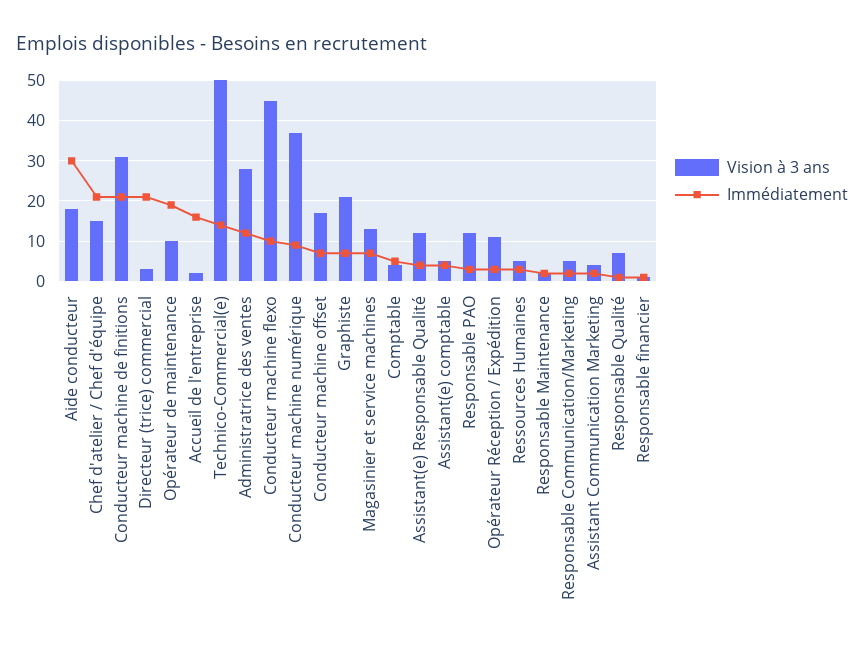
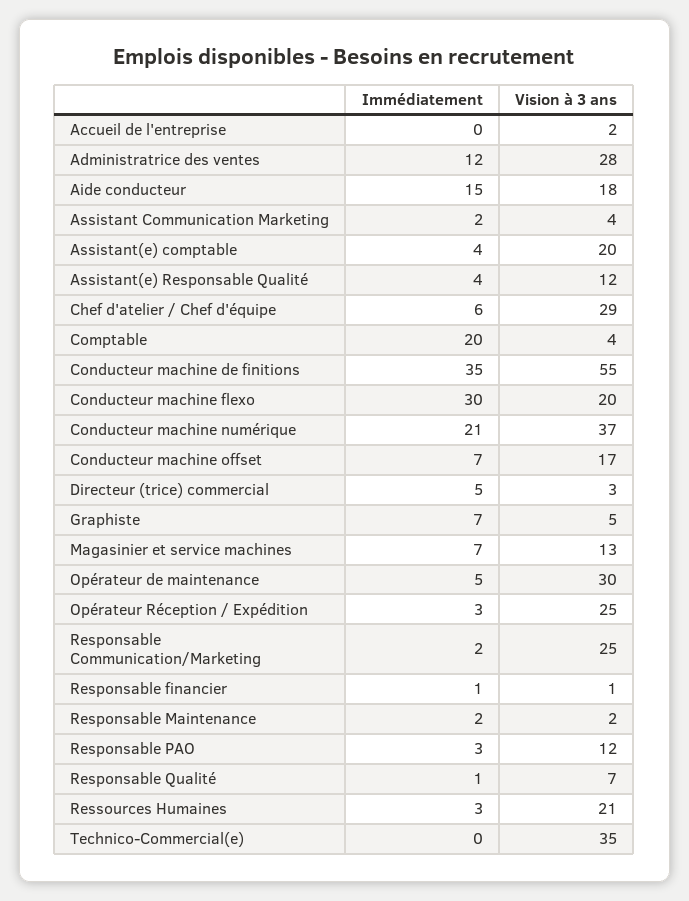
  {
    "Vision à 3 ans": {
      "Aide conducteur": 18,
-     "Chef d'atelier / Chef d'équipe": 15,
+     "Chef d'atelier / Chef d'équipe": 29,
-     "Conducteur machine de finitions": 30,
+     "Conducteur machine de finitions": 55,
      "Directeur (trice) commercial": 3,
-     "Opérateur de maintenance": 10,
+     "Opérateur de maintenance": 30,
      "Accueil de l'entreprise": 2,
-     "Technico-Commercial(e)": 50,
+     "Technico-Commercial(e)": 35,
      "Administratrice des ventes": 28,
-     "Conducteur machine flexo": 45,
+     "Conducteur machine flexo": 20,
      "Conducteur machine numérique": 37,
      "Conducteur machine offset": 17,
-     "Graphiste": 20,
+     "Graphiste": 5,
      "Magasinier et service machines": 13,
      "Comptable": 4,
      "Assistant(e) Responsable Qualité": 12,
-     "Assistant(e) comptable": 5,
+     "Assistant(e) comptable": 20,
      "Responsable PAO": 12,
-     "Opérateur Réception / Expédition": 10,
+     "Opérateur Réception / Expédition": 25,
-     "Ressources Humaines": 5,
+     "Ressources Humaines": 21,
      "Responsable Maintenance": 2,
-     "Responsable Communication/Marketing": 5,
+     "Responsable Communication/Marketing": 25,
      "Assistant Communication Marketing": 4,
      "Responsable Qualité": 7,
      "Responsable financier": 1
    },
    "Immédiatement": {
-     "Aide conducteur": 30,
+     "Aide conducteur": 15,
-     "Chef d'atelier / Chef d'équipe": 20,
+     "Chef d'atelier / Chef d'équipe": 6,
-     "Conducteur machine de finitions": 20,
+     "Conducteur machine de finitions": 35,
-     "Directeur (trice) commercial": 20,
+     "Directeur (trice) commercial": 5,
-     "Opérateur de maintenance": 20,
+     "Opérateur de maintenance": 5,
-     "Accueil de l'entreprise": 15,
+     "Accueil de l'entreprise": 0,
-     "Technico-Commercial(e)": 15,
+     "Technico-Commercial(e)": 0,
      "Administratrice des ventes": 12,
-     "Conducteur machine flexo": 10,
+     "Conducteur machine flexo": 30,
-     "Conducteur machine numérique": 10,
+     "Conducteur machine numérique": 21,
      "Conducteur machine offset": 7,
      "Graphiste": 7,
      "Magasinier et service machines": 7,
-     "Comptable": 5,
+     "Comptable": 20,
      "Assistant(e) Responsable Qualité": 4,
      "Assistant(e) comptable": 4,
      "Responsable PAO": 3,
      "Opérateur Réception / Expédition": 3,
      "Ressources Humaines": 3,
      "Responsable Maintenance": 2,
      "Responsable Communication/Marketing": 2,
      "Assistant Communication Marketing": 2,
      "Responsable Qualité": 1,
      "Responsable financier": 1
    }
  }

